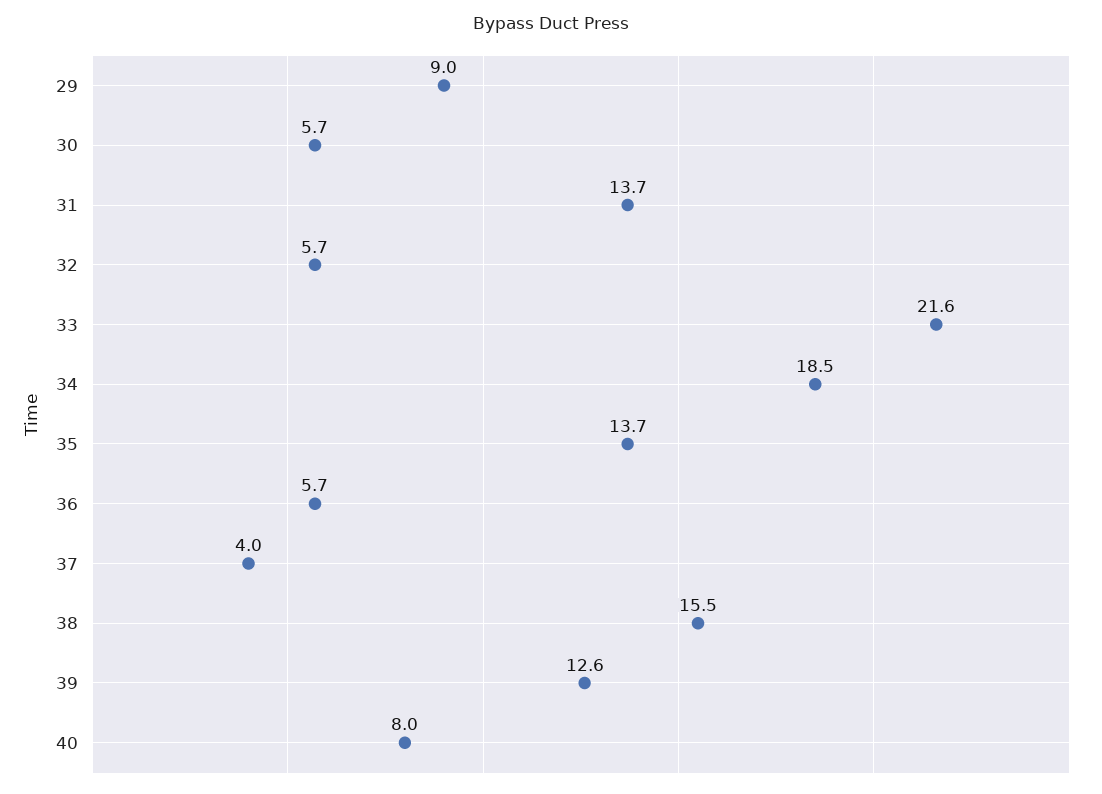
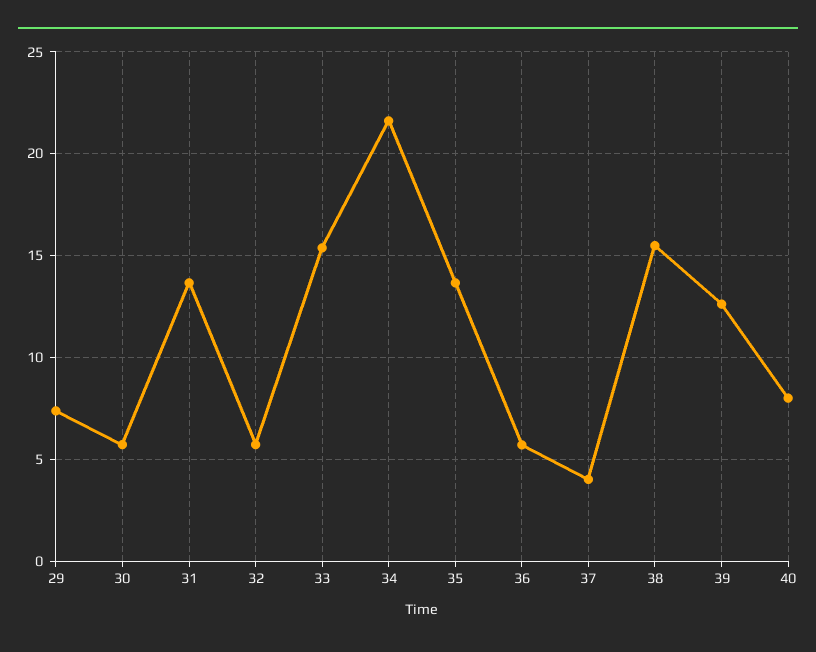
  {
-   "29": 9,
+   "29": 7.5,
    "30": 5.7,
    "31": 13.7,
    "32": 5.7,
-   "33": 21.6,
+   "33": 15.5,
-   "34": 18.5,
+   "34": 21.5,
    "35": 13.7,
    "36": 5.7,
    "37": 4,
    "38": 15.5,
    "39": 12.6,
    "40": 8
  }

